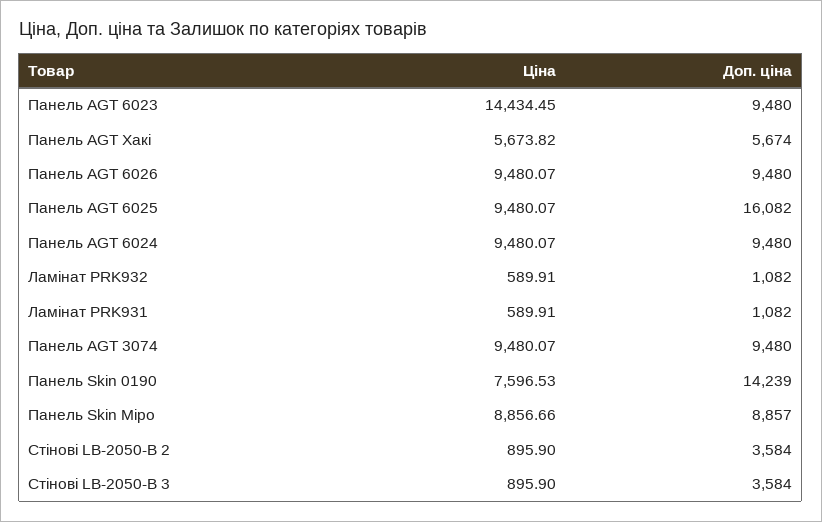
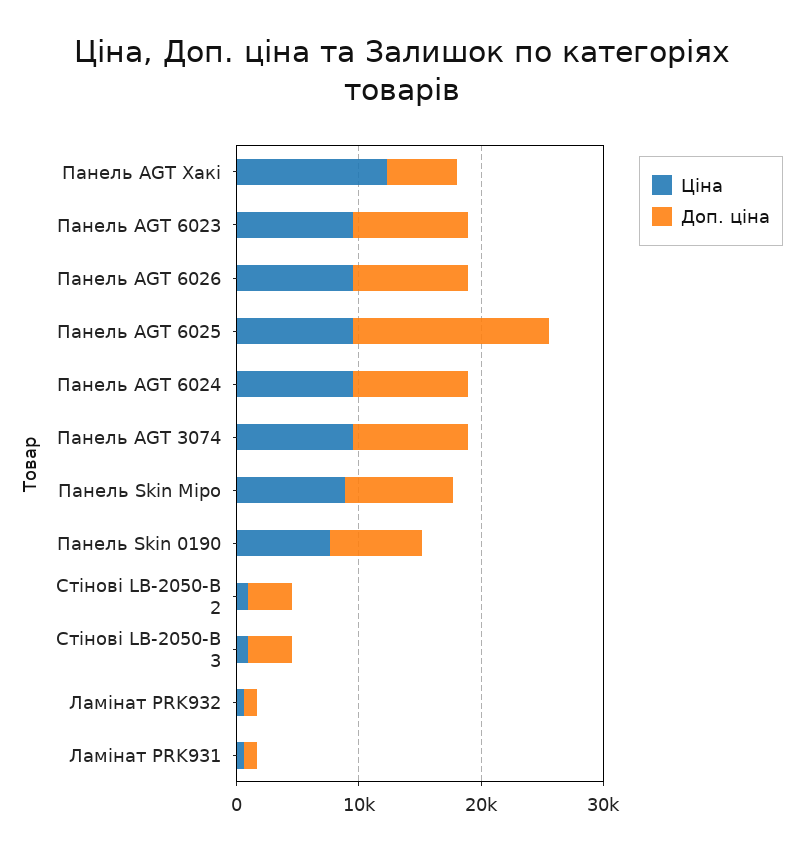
  {
    "Ціна": {
-     "Панель AGT 6023": 14434.45,
+     "Панель AGT 6023": 10000,
-     "Панель AGT Хакі": 5673.82,
+     "Панель AGT Хакі": 12000,
      "Панель AGT 6026": 9480.07,
      "Панель AGT 6025": 9480.07,
      "Панель AGT 6024": 9480.07,
      "Ламінат PRK932": 589.91,
      "Ламінат PRK931": 589.91,
      "Панель AGT 3074": 9480.07,
      "Панель Skin 0190": 7596.53,
      "Панель Skin Міро": 8856.66,
      "Стінові LB-2050-В 2": 895.9,
      "Стінові LB-2050-В 3": 895.9
    },
    "Доп. ціна": {
      "Панель AGT 6023": 9480,
      "Панель AGT Хакі": 5674,
      "Панель AGT 6026": 9480,
      "Панель AGT 6025": 16082,
      "Панель AGT 6024": 9480,
      "Ламінат PRK932": 1082,
      "Ламінат PRK931": 1082,
      "Панель AGT 3074": 9480,
-     "Панель Skin 0190": 14239,
+     "Панель Skin 0190": 8000,
      "Панель Skin Міро": 8857,
      "Стінові LB-2050-В 2": 3584,
      "Стінові LB-2050-В 3": 3584
    }
  }

